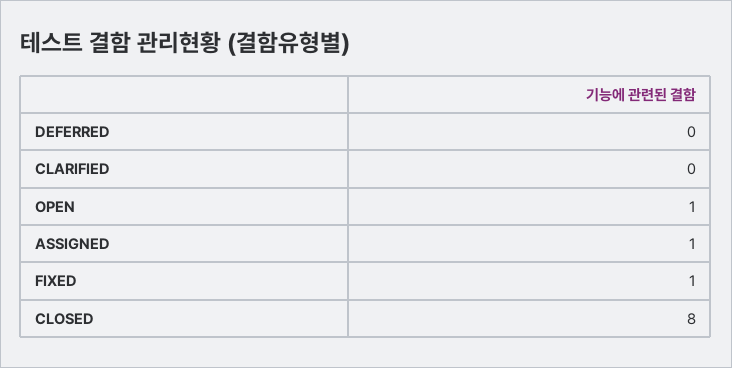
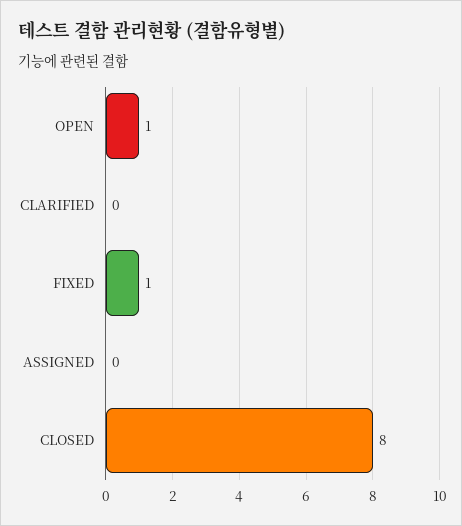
  {
-   "DEFERRED": 0,
    "CLARIFIED": 0,
    "OPEN": 1,
-   "ASSIGNED": 1,
+   "ASSIGNED": 0,
    "FIXED": 1,
    "CLOSED": 8
  }

